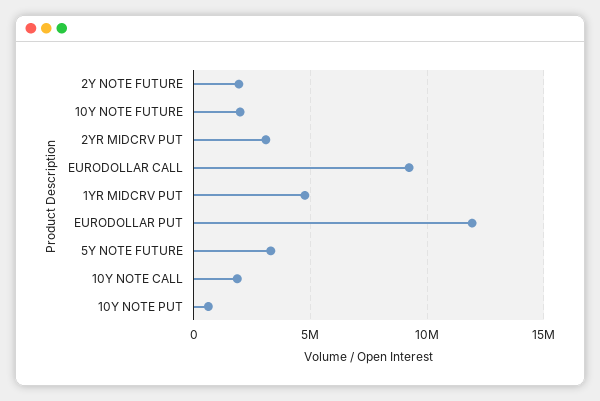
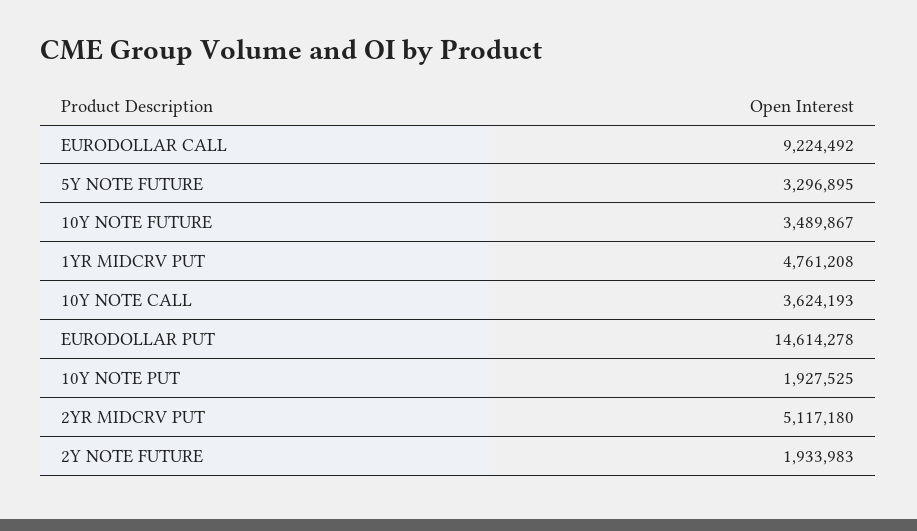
  {
    "2Y NOTE FUTURE": 1933983,
-   "10Y NOTE FUTURE": 2000000,
+   "10Y NOTE FUTURE": 3489867,
-   "2YR MIDCRV PUT": 3000000,
+   "2YR MIDCRV PUT": 5117180,
    "EURODOLLAR CALL": 9224492,
    "1YR MIDCRV PUT": 4761208,
-   "EURODOLLAR PUT": 12000000,
+   "EURODOLLAR PUT": 14614278,
    "5Y NOTE FUTURE": 3296895,
-   "10Y NOTE CALL": 2000000,
+   "10Y NOTE CALL": 3624193,
-   "10Y NOTE PUT": 500000
+   "10Y NOTE PUT": 1927525
  }

